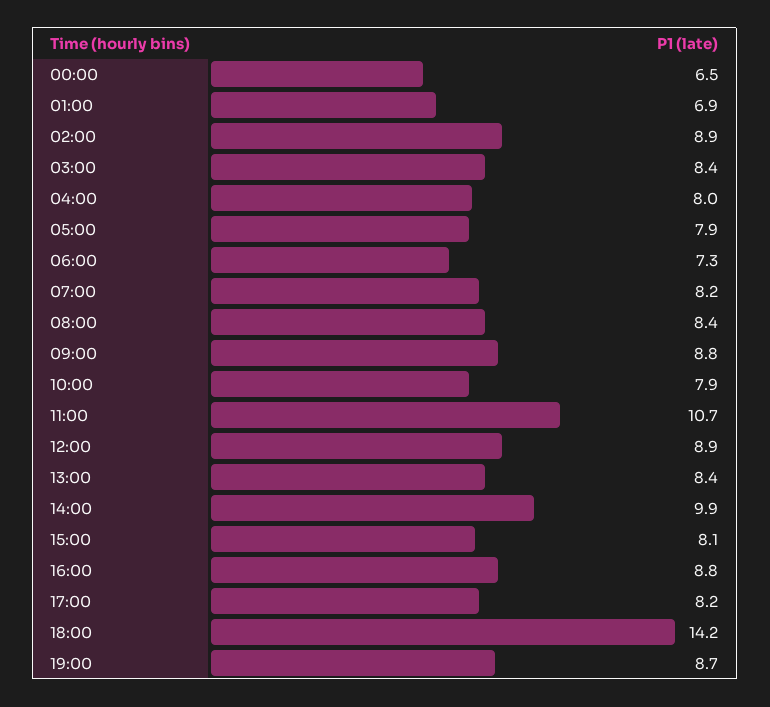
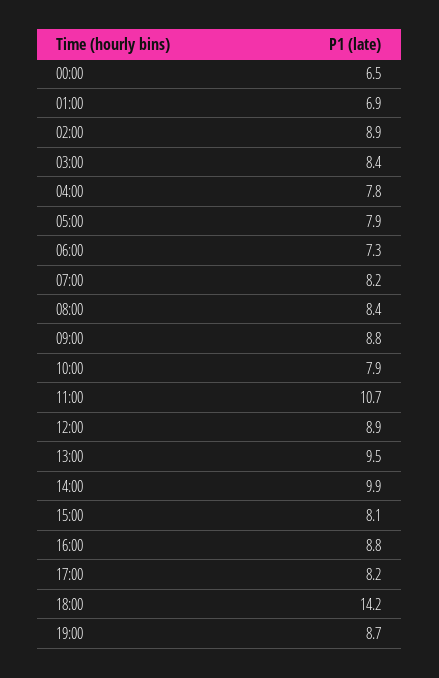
  {
    "00:00": 6.5,
    "01:00": 6.9,
    "02:00": 8.9,
    "03:00": 8.4,
-   "04:00": 8,
+   "04:00": 7.8,
    "05:00": 7.9,
    "06:00": 7.3,
    "07:00": 8.2,
    "08:00": 8.4,
    "09:00": 8.8,
    "10:00": 7.9,
    "11:00": 10.7,
    "12:00": 8.9,
-   "13:00": 8.4,
+   "13:00": 9.5,
    "14:00": 9.9,
    "15:00": 8.1,
    "16:00": 8.8,
    "17:00": 8.2,
    "18:00": 14.2,
    "19:00": 8.7
  }

